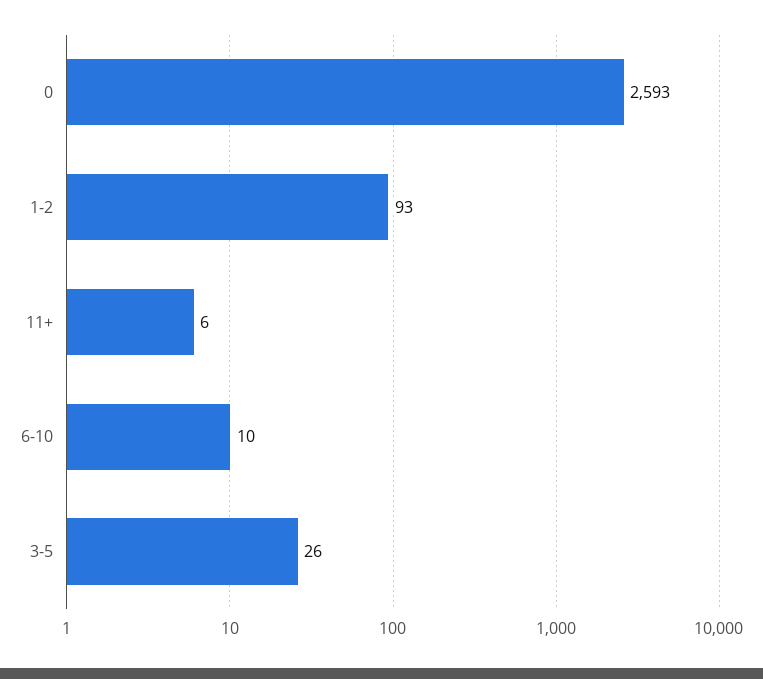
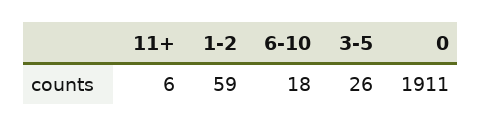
  {
-   "0": 2593,
+   "0": 1911,
-   "1-2": 93,
+   "1-2": 59,
    "11+": 6,
-   "6-10": 10,
+   "6-10": 18,
    "3-5": 26
  }

